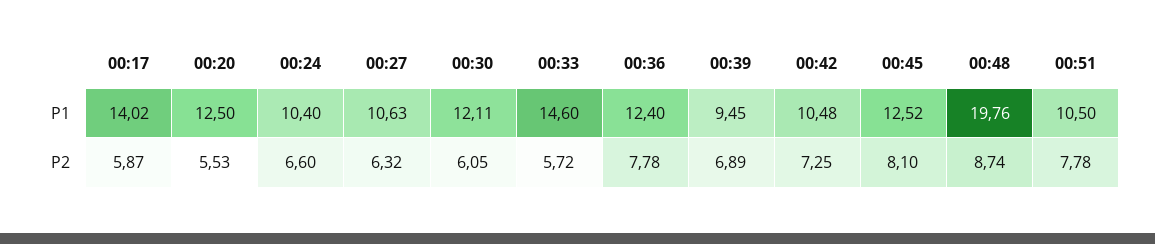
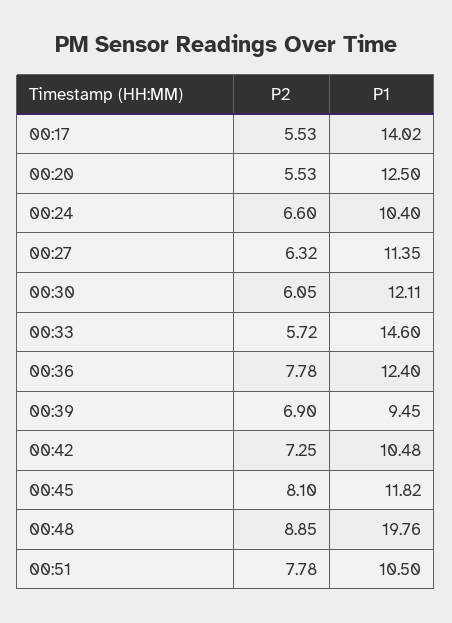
  {
    "00:17": {
      "P1": 14.02,
-     "P2": 5.87
+     "P2": 5.53
    },
    "00:20": {
      "P1": 12.5,
      "P2": 5.53
    },
    "00:24": {
      "P1": 10.4,
      "P2": 6.6
    },
    "00:27": {
-     "P1": 10.63,
+     "P1": 11.35,
      "P2": 6.32
    },
    "00:30": {
      "P1": 12.11,
      "P2": 6.05
    },
    "00:33": {
      "P1": 14.6,
      "P2": 5.72
    },
    "00:36": {
      "P1": 12.4,
      "P2": 7.78
    },
    "00:39": {
      "P1": 9.45,
-     "P2": 6.89
+     "P2": 6.9
    },
    "00:42": {
      "P1": 10.48,
      "P2": 7.25
    },
    "00:45": {
-     "P1": 12.52,
+     "P1": 11.82,
      "P2": 8.1
    },
    "00:48": {
      "P1": 19.76,
-     "P2": 8.74
+     "P2": 8.85
    },
    "00:51": {
      "P1": 10.5,
      "P2": 7.78
    }
  }

